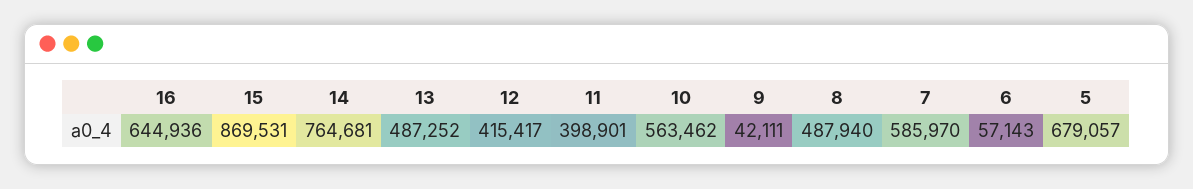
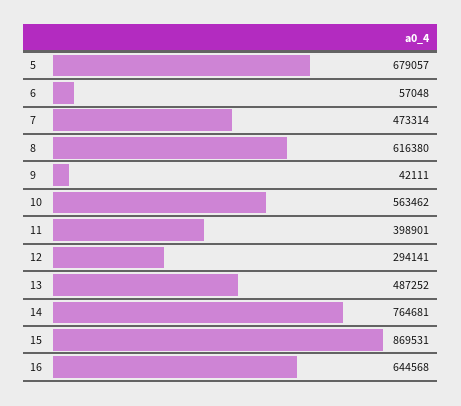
  {
-   "16": 644936,
+   "16": 644568,
    "15": 869531,
    "14": 764681,
    "13": 487252,
-   "12": 415417,
+   "12": 294141,
    "11": 398901,
    "10": 563462,
    "9": 42111,
-   "8": 487940,
+   "8": 616380,
-   "7": 585970,
+   "7": 473314,
-   "6": 57143,
+   "6": 57048,
    "5": 679057
  }

